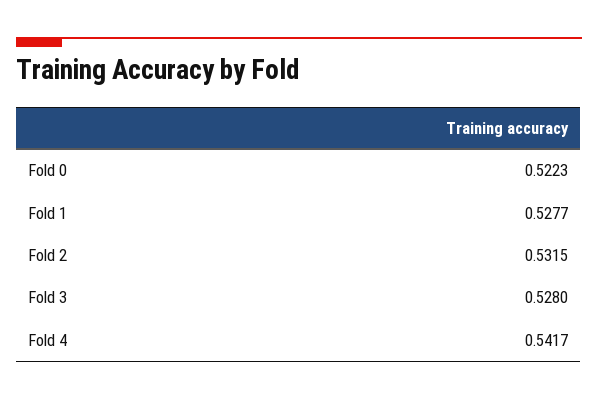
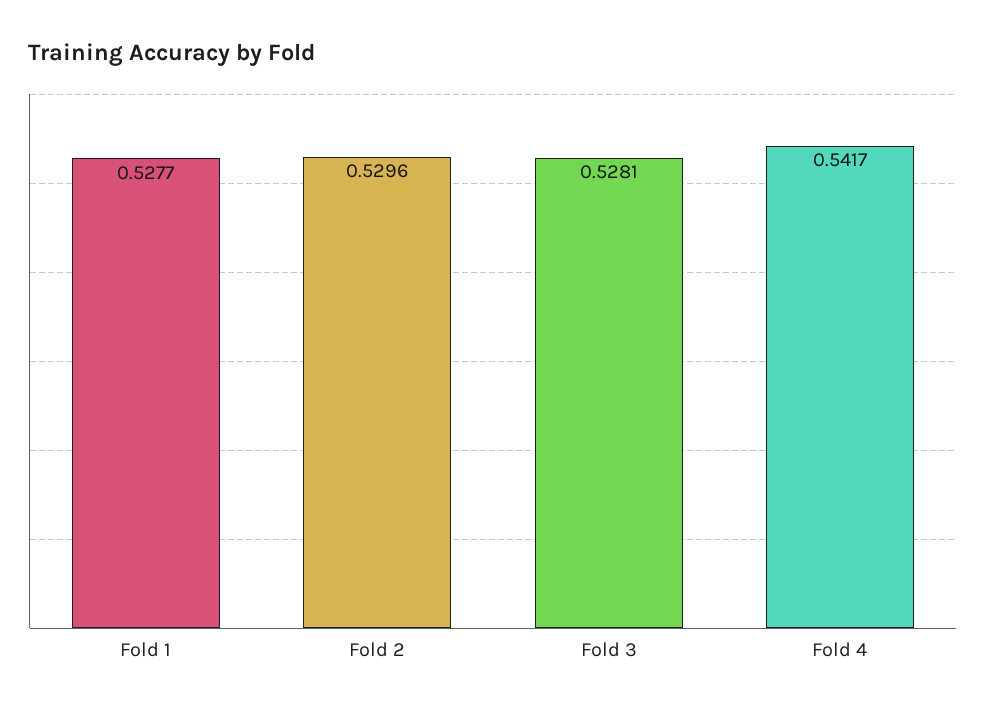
  {
-   "Fold 0": 0.5223,
    "Fold 1": 0.5277,
-   "Fold 2": 0.5315,
+   "Fold 2": 0.5296,
-   "Fold 3": 0.528,
+   "Fold 3": 0.5281,
    "Fold 4": 0.5417
  }

